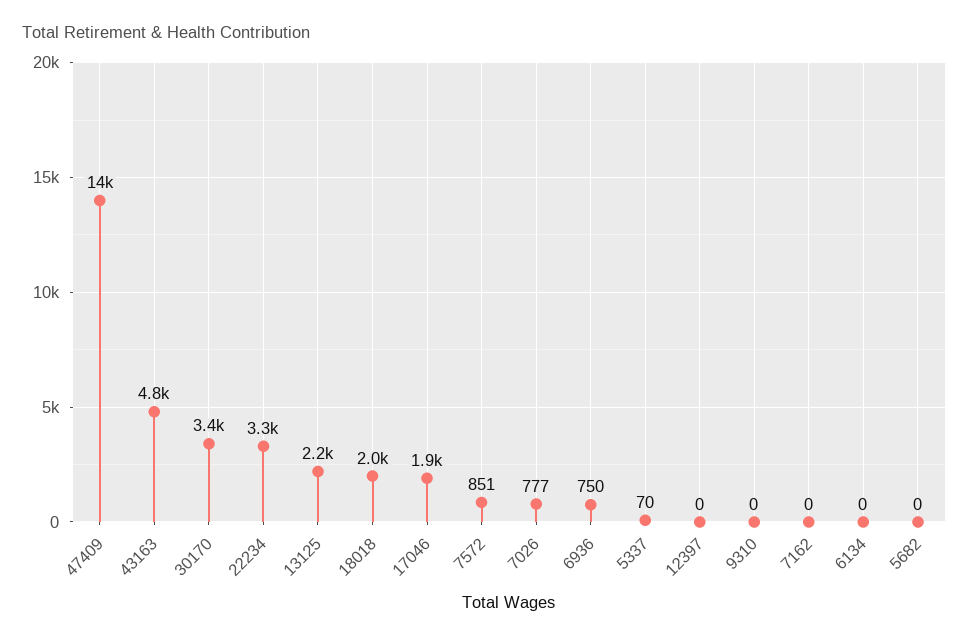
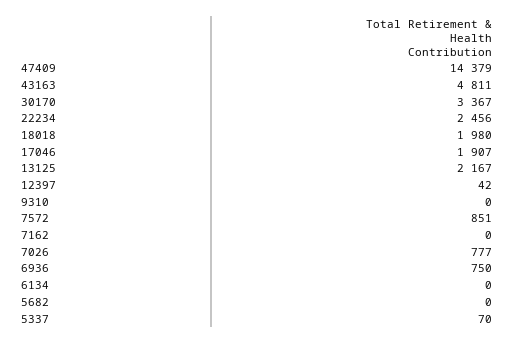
  {
    "47409": 14379,
    "43163": 4811,
    "30170": 3367,
-   "22234": 3300,
+   "22234": 2456,
    "13125": 2167,
    "18018": 1980,
    "17046": 1907,
    "7572": 851,
    "7026": 777,
    "6936": 750,
    "5337": 70,
-   "12397": 0,
+   "12397": 42,
    "9310": 0,
    "7162": 0,
    "6134": 0,
    "5682": 0
  }

